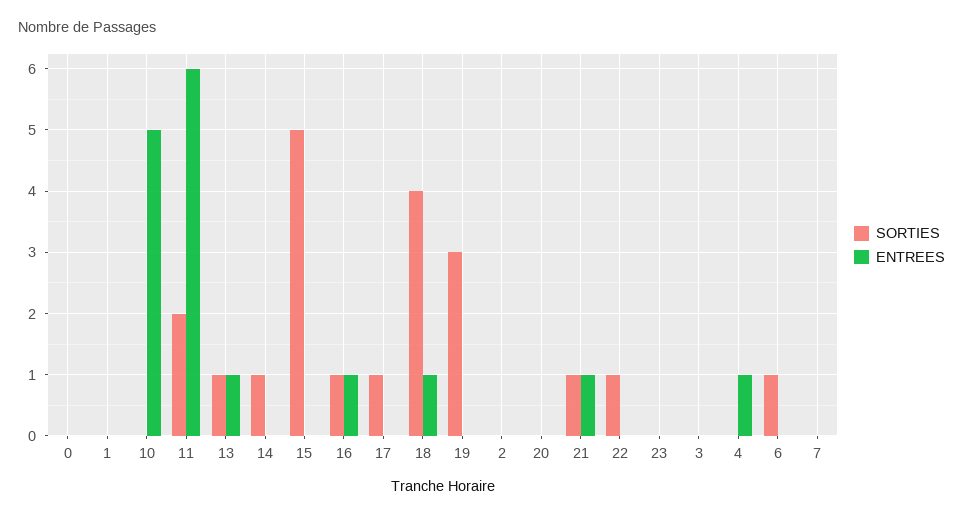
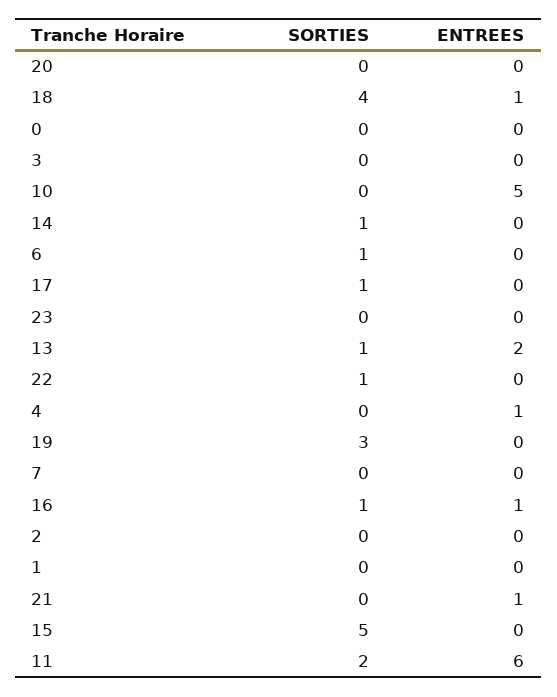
  {
    "SORTIES": {
      "0": 0,
      "1": 0,
      "10": 0,
      "11": 2,
      "13": 1,
      "14": 1,
      "15": 5,
      "16": 1,
      "17": 1,
      "18": 4,
      "19": 3,
      "2": 0,
      "20": 0,
-     "21": 1,
+     "21": 0,
      "22": 1,
      "23": 0,
      "3": 0,
      "4": 0,
      "6": 1,
      "7": 0
    },
    "ENTREES": {
      "0": 0,
      "1": 0,
      "10": 5,
      "11": 6,
-     "13": 1,
+     "13": 2,
      "14": 0,
      "15": 0,
      "16": 1,
      "17": 0,
      "18": 1,
      "19": 0,
      "2": 0,
      "20": 0,
      "21": 1,
      "22": 0,
      "23": 0,
      "3": 0,
      "4": 1,
      "6": 0,
      "7": 0
    }
  }

